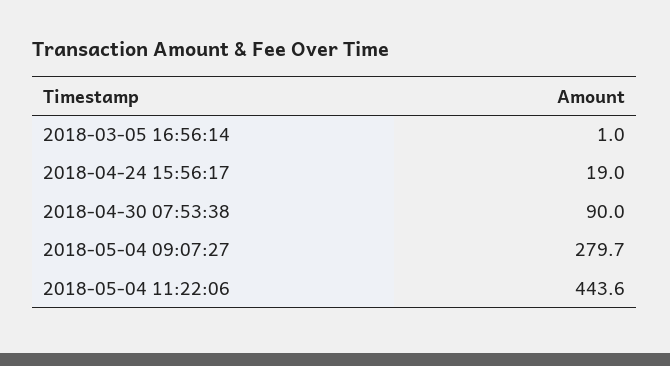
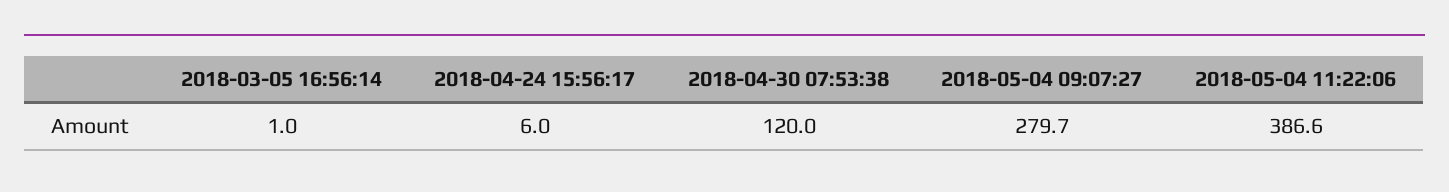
  {
    "2018-03-05 16:56:14": 1,
-   "2018-04-24 15:56:17": 19,
+   "2018-04-24 15:56:17": 6,
-   "2018-04-30 07:53:38": 90,
+   "2018-04-30 07:53:38": 120,
    "2018-05-04 09:07:27": 279.7,
-   "2018-05-04 11:22:06": 443.6
+   "2018-05-04 11:22:06": 386.6
  }

